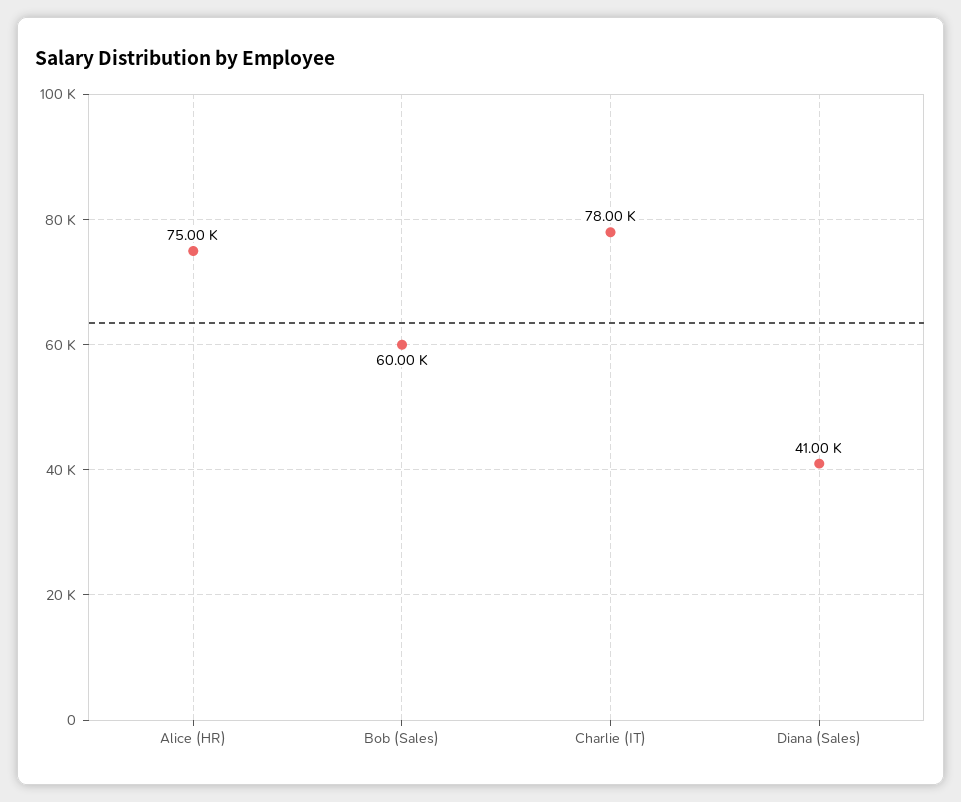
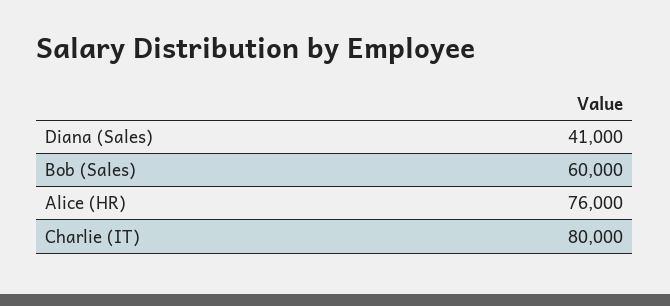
  {
-   "Alice (HR)": 75000,
+   "Alice (HR)": 76000,
    "Bob (Sales)": 60000,
-   "Charlie (IT)": 78000,
+   "Charlie (IT)": 80000,
    "Diana (Sales)": 41000
  }

